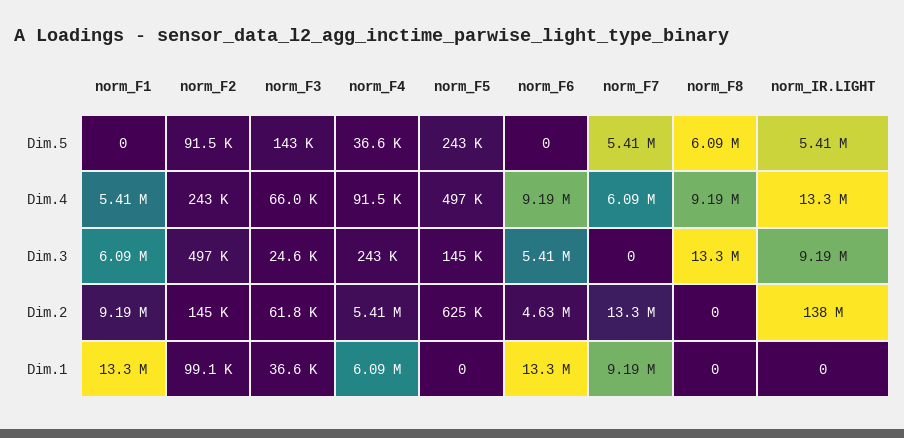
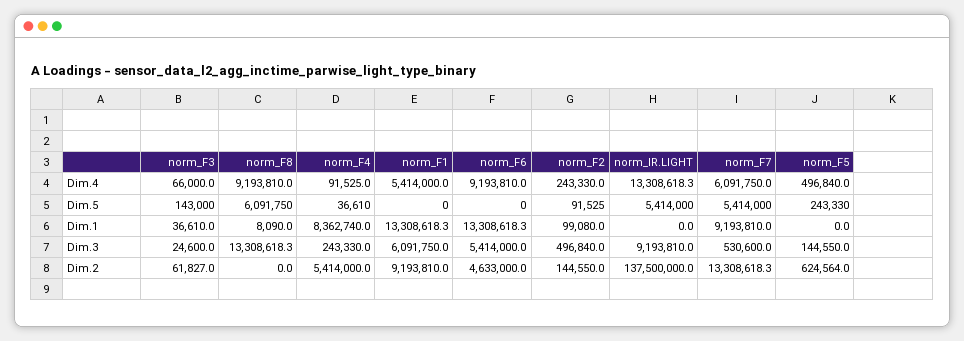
  {
    "norm_F1": {
      "Dim.5": 0,
      "Dim.4": 5414000,
      "Dim.3": 6091750,
      "Dim.2": 9193810,
      "Dim.1": 13308618.3
    },
    "norm_F2": {
      "Dim.5": 91525,
      "Dim.4": 243330,
      "Dim.3": 496840,
      "Dim.2": 144550,
      "Dim.1": 99080
    },
    "norm_F3": {
      "Dim.5": 143000,
      "Dim.4": 66000,
      "Dim.3": 24600,
      "Dim.2": 61827,
      "Dim.1": 36610
    },
    "norm_F4": {
      "Dim.5": 36610,
      "Dim.4": 91525,
      "Dim.3": 243330,
      "Dim.2": 5414000,
-     "Dim.1": 6090000
+     "Dim.1": 8362740
    },
    "norm_F5": {
      "Dim.5": 243330,
      "Dim.4": 496840,
      "Dim.3": 144550,
      "Dim.2": 624564,
      "Dim.1": 0
    },
    "norm_F6": {
      "Dim.5": 0,
      "Dim.4": 9193810,
      "Dim.3": 5414000,
      "Dim.2": 4633000,
      "Dim.1": 13308618.3
    },
    "norm_F7": {
      "Dim.5": 5414000,
      "Dim.4": 6091750,
-     "Dim.3": 0,
+     "Dim.3": 530600,
      "Dim.2": 13308618.3,
      "Dim.1": 9193810
    },
    "norm_F8": {
      "Dim.5": 6091750,
      "Dim.4": 9193810,
      "Dim.3": 13308618.3,
      "Dim.2": 0,
-     "Dim.1": 0
+     "Dim.1": 8090
    },
    "norm_IR.LIGHT": {
      "Dim.5": 5414000,
      "Dim.4": 13308618.3,
      "Dim.3": 9193810,
      "Dim.2": 137500000,
      "Dim.1": 0
    }
  }

